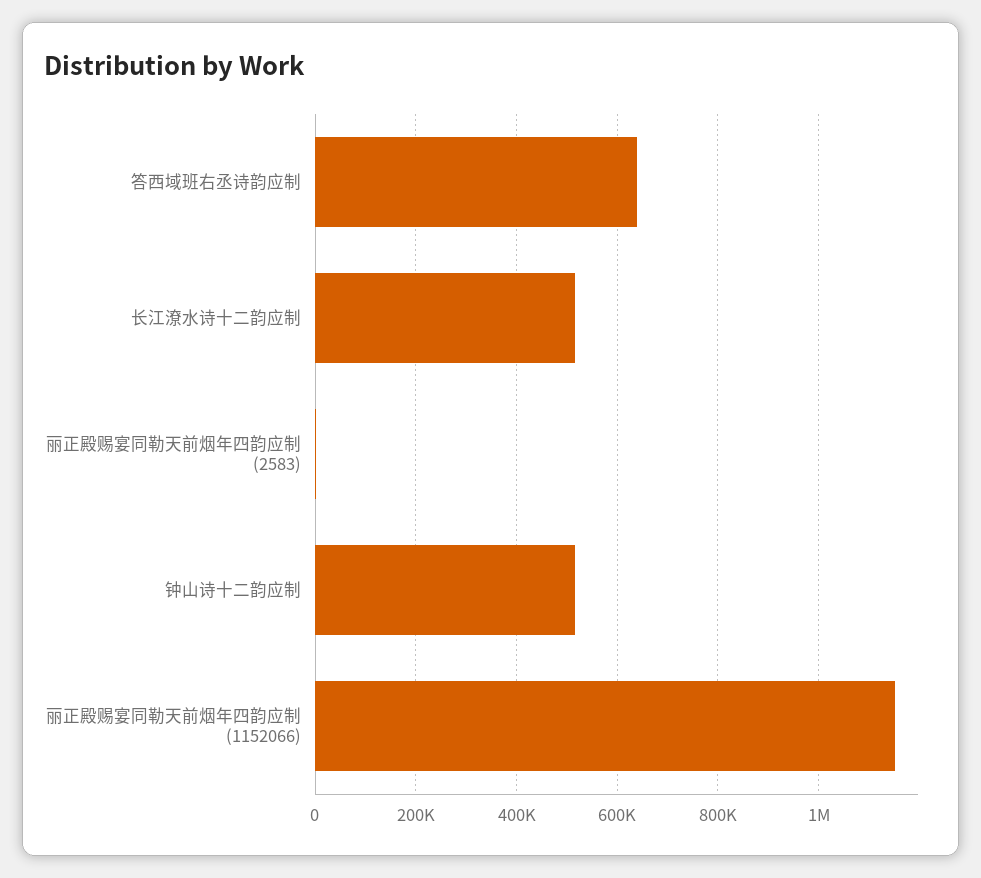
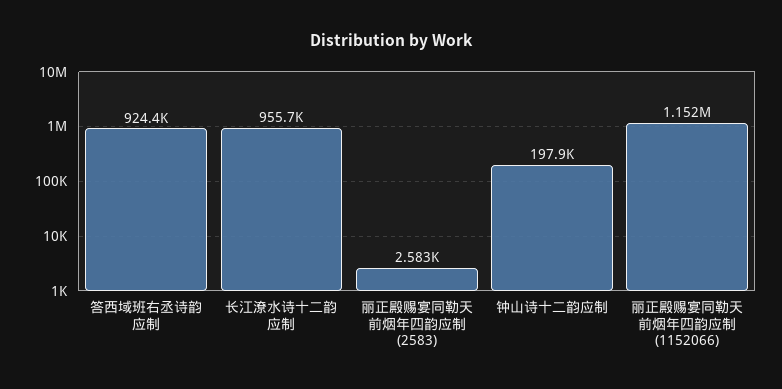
  {
-   "答西域班右丞诗韵应制": 640000,
+   "答西域班右丞诗韵应制": 924400,
-   "长江潦水诗十二韵应制": 520000,
+   "长江潦水诗十二韵应制": 955700,
    "丽正殿赐宴同勒天前烟年四韵应制 (2583)": 2583,
-   "钟山诗十二韵应制": 520000,
+   "钟山诗十二韵应制": 197900,
    "丽正殿赐宴同勒天前烟年四韵应制 (1152066)": 1152000
  }

